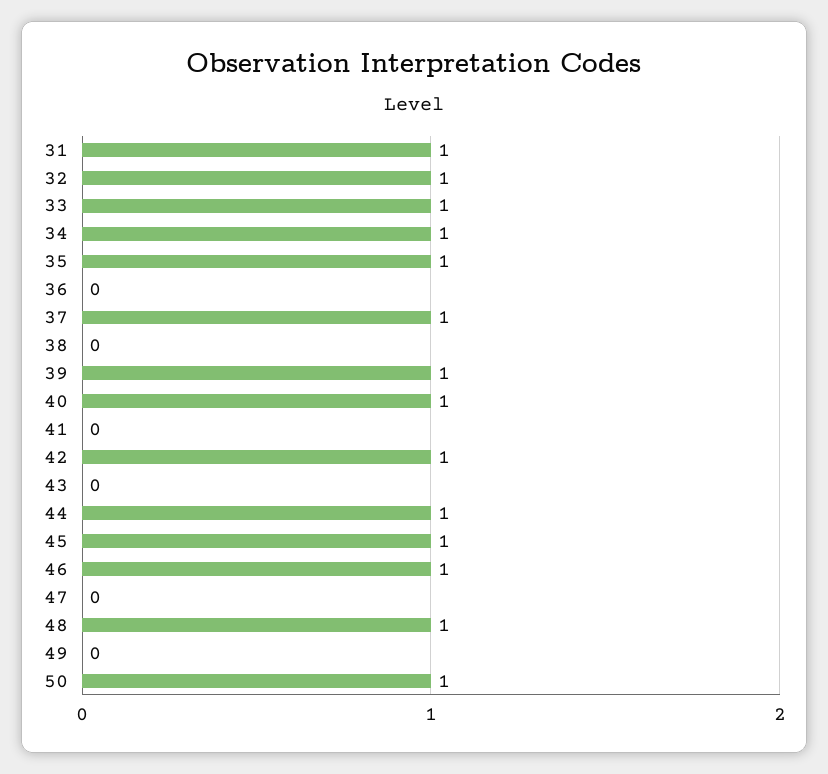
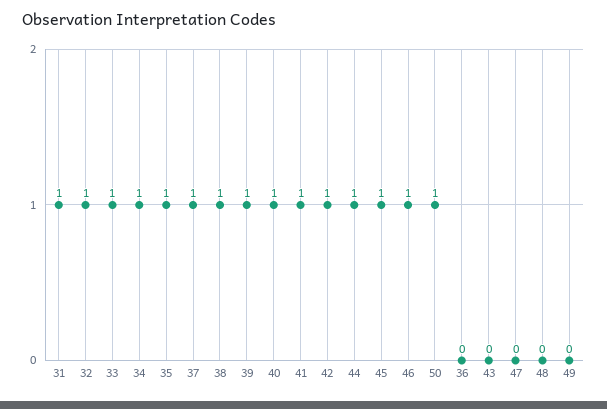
  {
    "31": 1,
    "32": 1,
    "33": 1,
    "34": 1,
    "35": 1,
    "36": 0,
    "37": 1,
-   "38": 0,
+   "38": 1,
    "39": 1,
    "40": 1,
-   "41": 0,
+   "41": 1,
    "42": 1,
    "43": 0,
    "44": 1,
    "45": 1,
    "46": 1,
    "47": 0,
-   "48": 1,
+   "48": 0,
    "49": 0,
    "50": 1
  }

